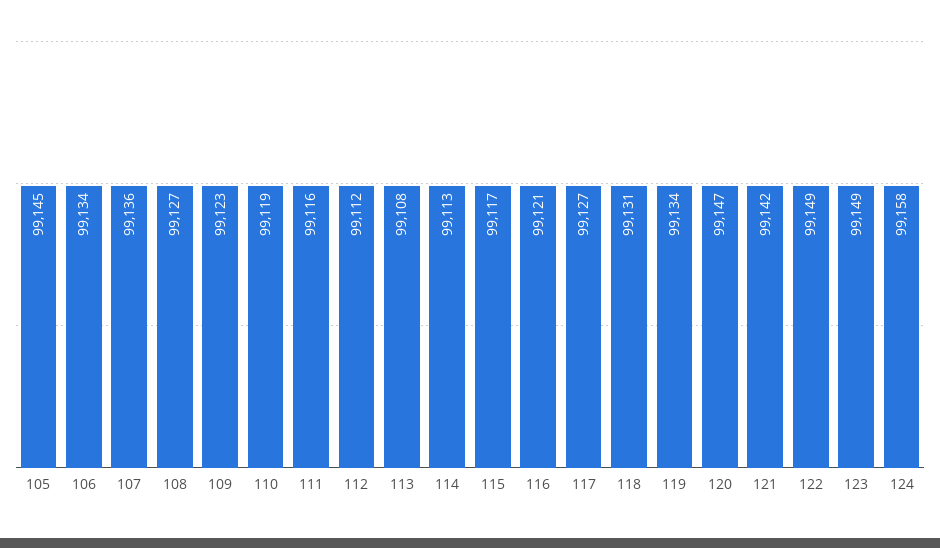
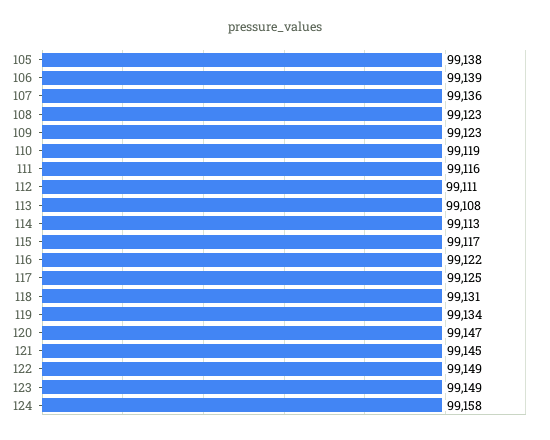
  {
-   "105": 99145,
+   "105": 99138,
-   "106": 99134,
+   "106": 99139,
    "107": 99136,
-   "108": 99127,
+   "108": 99123,
    "109": 99123,
    "110": 99119,
    "111": 99116,
-   "112": 99112,
+   "112": 99111,
    "113": 99108,
    "114": 99113,
    "115": 99117,
-   "116": 99121,
+   "116": 99122,
-   "117": 99127,
+   "117": 99125,
    "118": 99131,
    "119": 99134,
    "120": 99147,
-   "121": 99142,
+   "121": 99145,
    "122": 99149,
    "123": 99149,
    "124": 99158
  }

